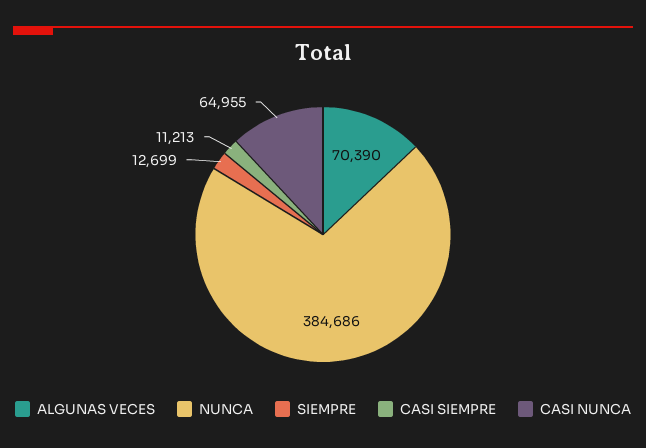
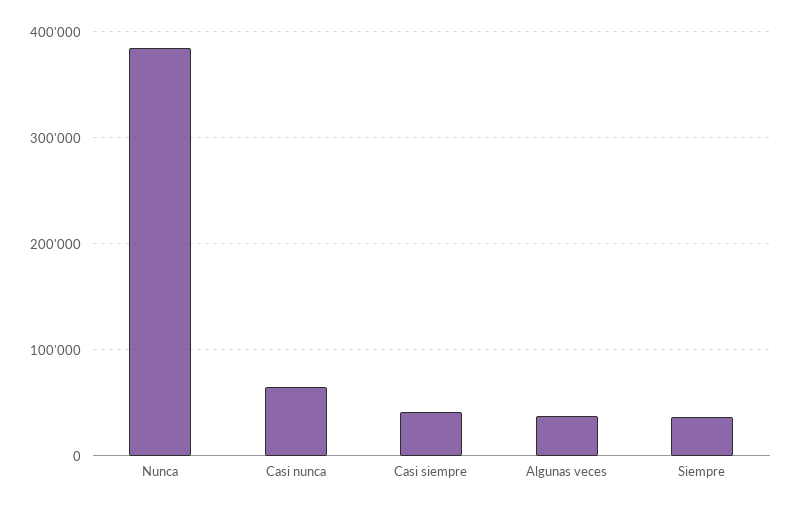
  {
-   "ALGUNAS VECES": 70390,
+   "ALGUNAS VECES": 40000,
    "NUNCA": 384686,
-   "SIEMPRE": 12699,
+   "SIEMPRE": 40000,
-   "CASI SIEMPRE": 11213,
+   "CASI SIEMPRE": 40000,
    "CASI NUNCA": 64955
  }

